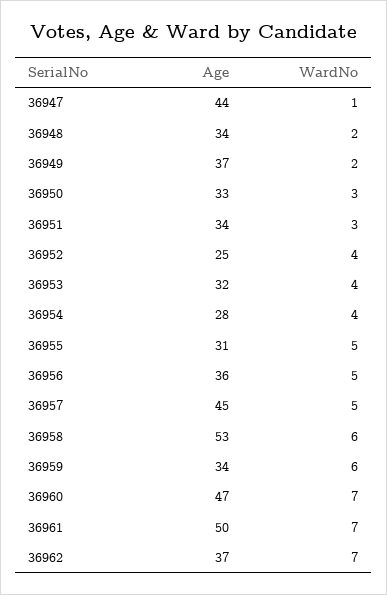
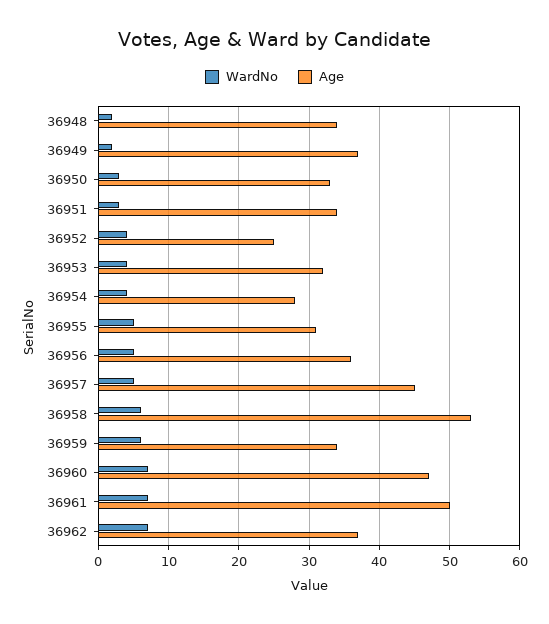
  {
    "Age": {
-     "36947": 44,
      "36948": 34,
      "36949": 37,
      "36950": 33,
      "36951": 34,
      "36952": 25,
      "36953": 32,
      "36954": 28,
      "36955": 31,
      "36956": 36,
      "36957": 45,
      "36958": 53,
      "36959": 34,
      "36960": 47,
      "36961": 50,
      "36962": 37
    },
    "WardNo": {
-     "36947": 1,
      "36948": 2,
      "36949": 2,
      "36950": 3,
      "36951": 3,
      "36952": 4,
      "36953": 4,
      "36954": 4,
      "36955": 5,
      "36956": 5,
      "36957": 5,
      "36958": 6,
      "36959": 6,
      "36960": 7,
      "36961": 7,
      "36962": 7
    }
  }

